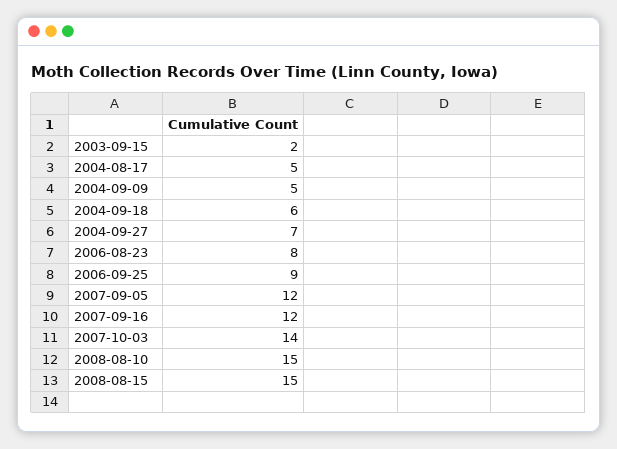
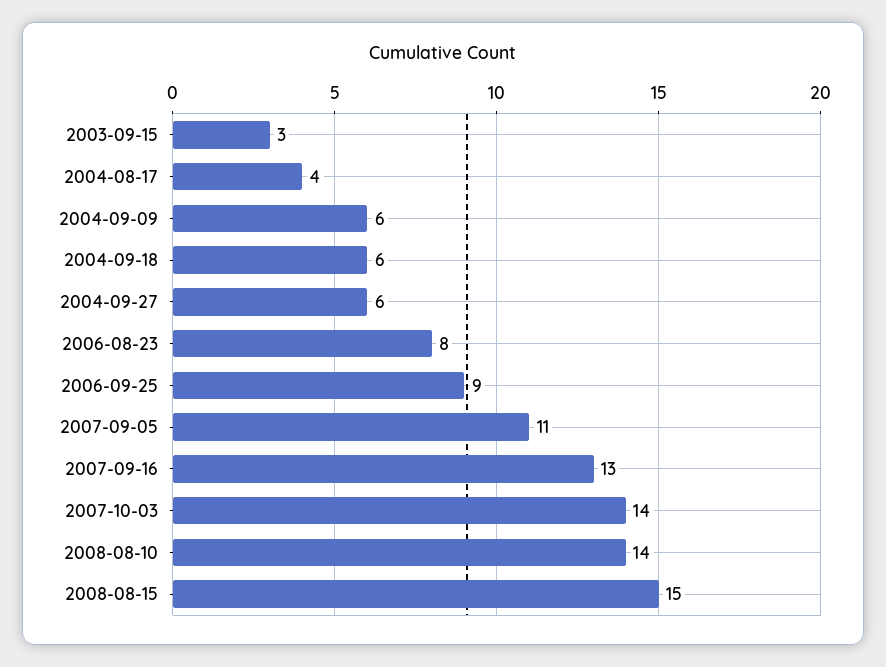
  {
-   "2003-09-15": 2,
+   "2003-09-15": 3,
-   "2004-08-17": 5,
+   "2004-08-17": 4,
-   "2004-09-09": 5,
+   "2004-09-09": 6,
    "2004-09-18": 6,
-   "2004-09-27": 7,
+   "2004-09-27": 6,
    "2006-08-23": 8,
    "2006-09-25": 9,
-   "2007-09-05": 12,
+   "2007-09-05": 11,
-   "2007-09-16": 12,
+   "2007-09-16": 13,
    "2007-10-03": 14,
-   "2008-08-10": 15,
+   "2008-08-10": 14,
    "2008-08-15": 15
  }

